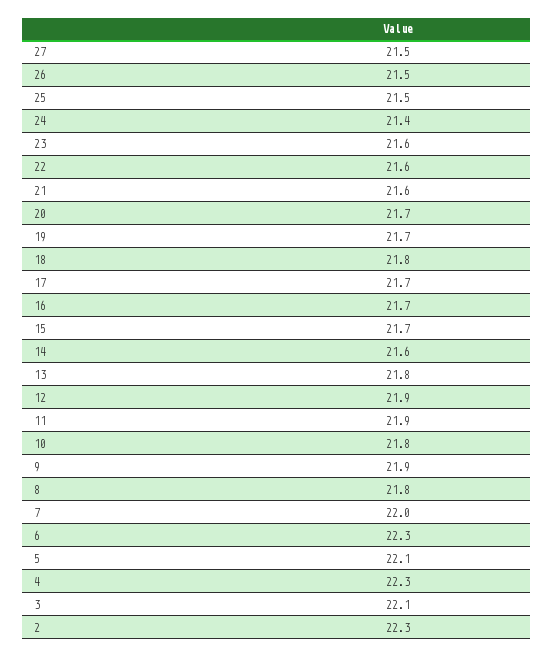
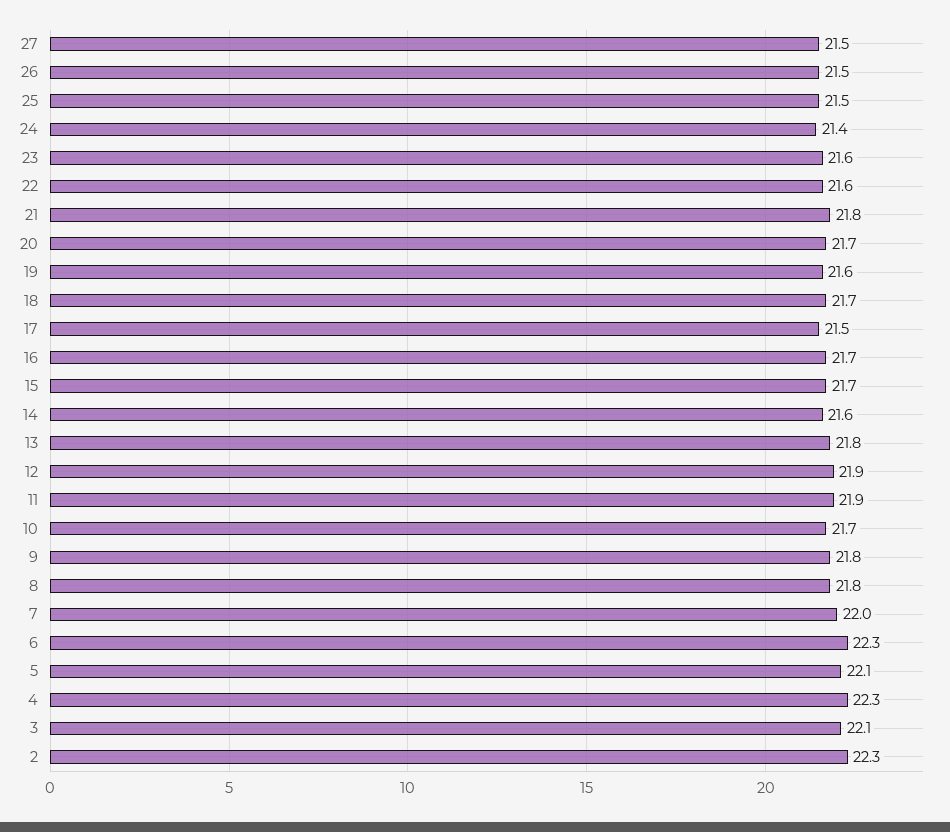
  {
    "27": 21.5,
    "26": 21.5,
    "25": 21.5,
    "24": 21.4,
    "23": 21.6,
    "22": 21.6,
-   "21": 21.6,
+   "21": 21.8,
    "20": 21.7,
-   "19": 21.7,
+   "19": 21.6,
-   "18": 21.8,
+   "18": 21.7,
-   "17": 21.7,
+   "17": 21.5,
    "16": 21.7,
    "15": 21.7,
    "14": 21.6,
    "13": 21.8,
    "12": 21.9,
    "11": 21.9,
-   "10": 21.8,
+   "10": 21.7,
-   "9": 21.9,
+   "9": 21.8,
    "8": 21.8,
    "7": 22,
    "6": 22.3,
    "5": 22.1,
    "4": 22.3,
    "3": 22.1,
    "2": 22.3
  }

